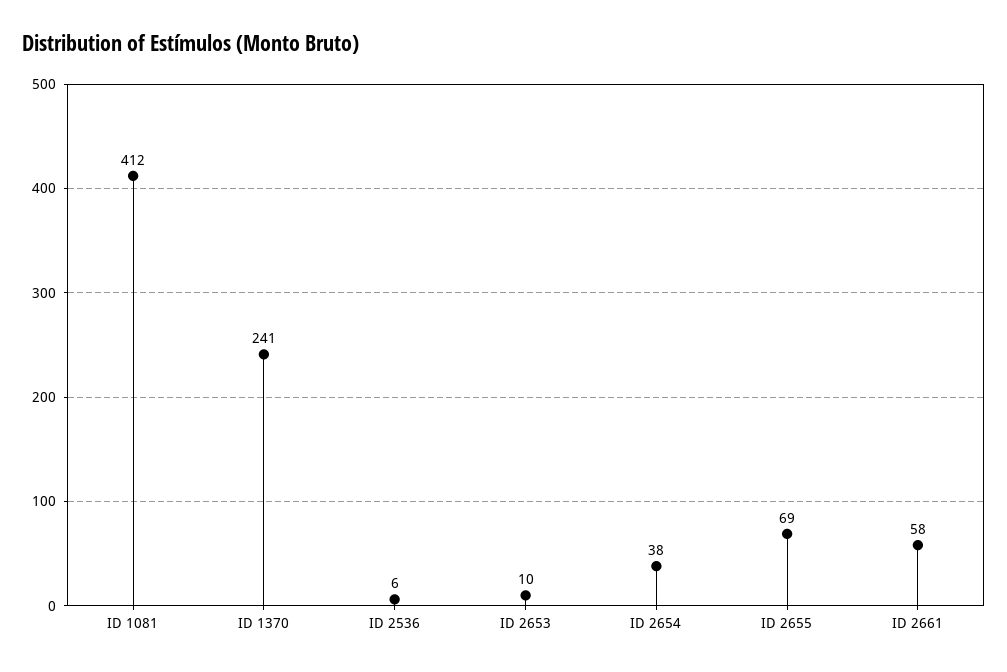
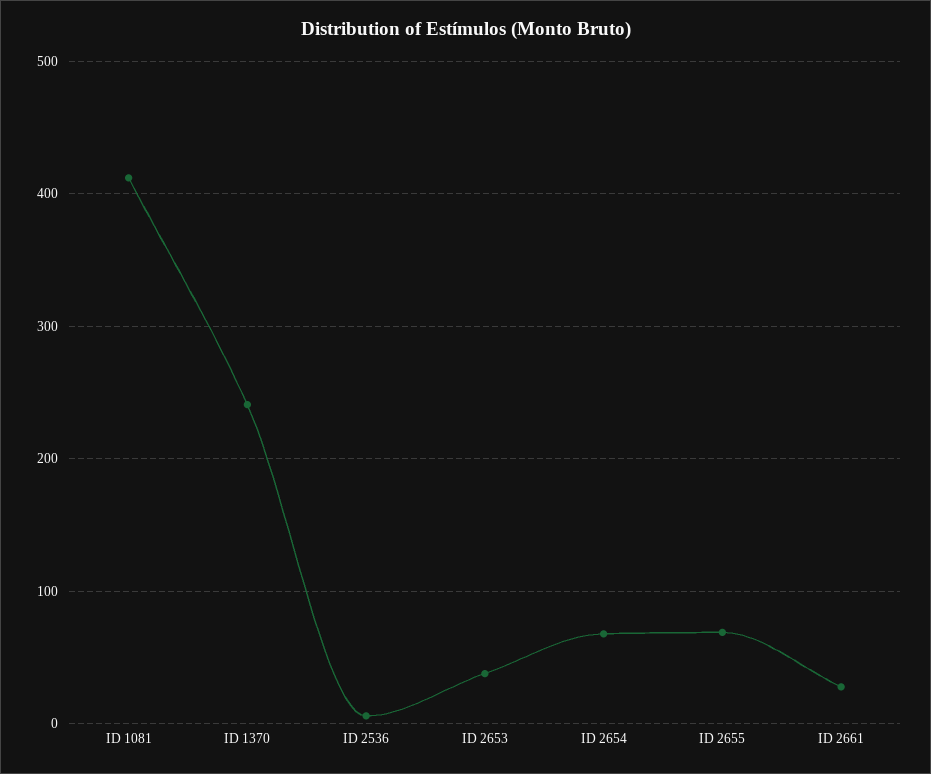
  {
    "ID 1081": 412,
    "ID 1370": 241,
    "ID 2536": 6,
-   "ID 2653": 10,
+   "ID 2653": 40,
-   "ID 2654": 38,
+   "ID 2654": 70,
    "ID 2655": 69,
-   "ID 2661": 58
+   "ID 2661": 30
  }

